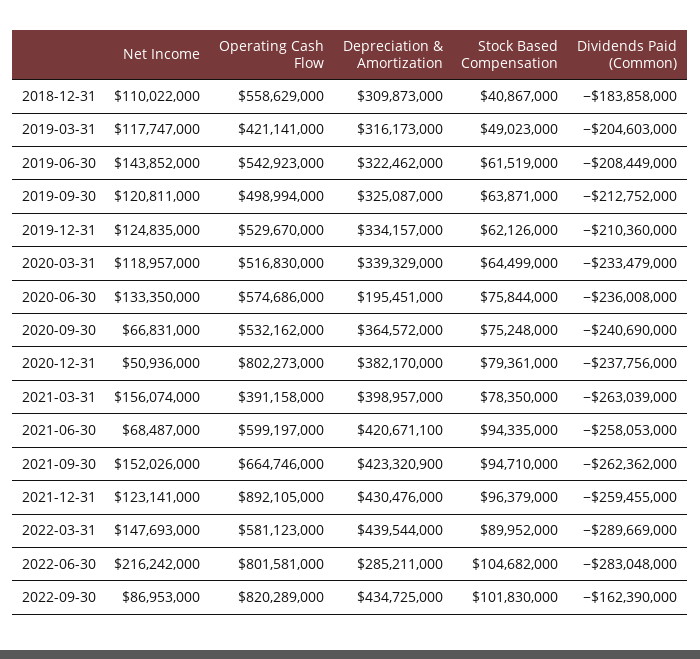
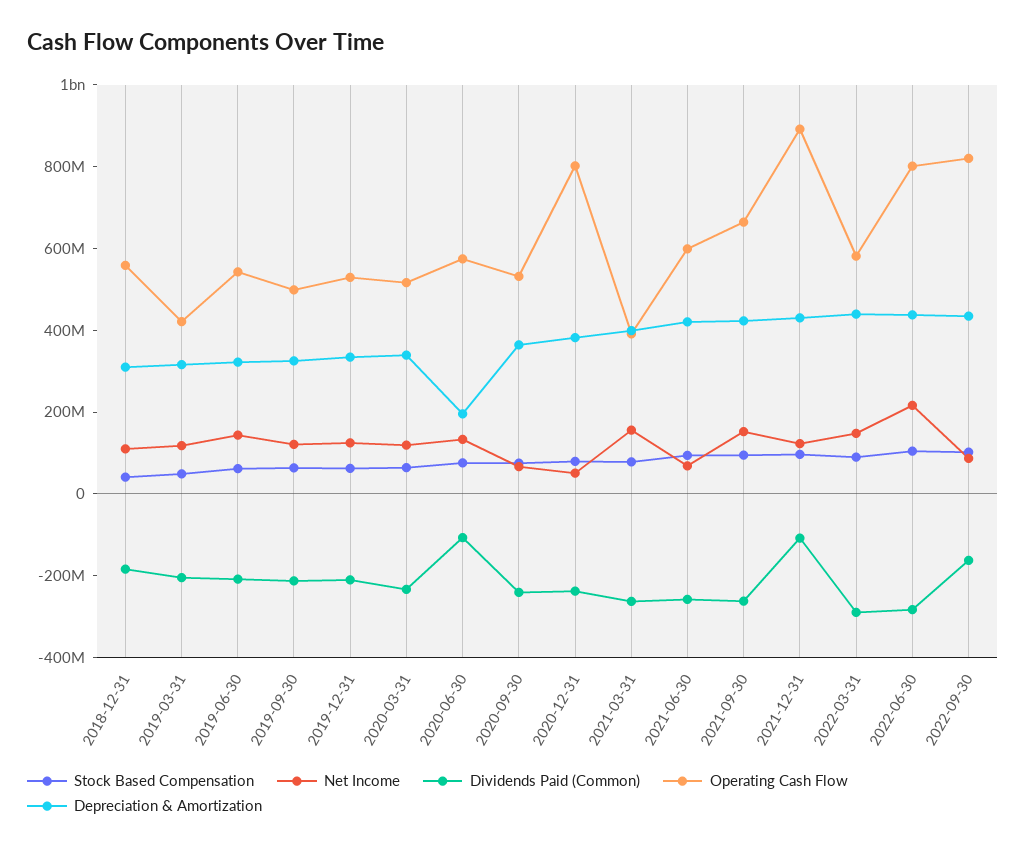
  {
    "Net Income": {
      "2018-12-31": 110022000,
      "2019-03-31": 117747000,
      "2019-06-30": 143852000,
      "2019-09-30": 120811000,
      "2019-12-31": 124835000,
      "2020-03-31": 118957000,
      "2020-06-30": 133350000,
      "2020-09-30": 66831000,
      "2020-12-31": 50936000,
      "2021-03-31": 156074000,
      "2021-06-30": 68487000,
      "2021-09-30": 152026000,
      "2021-12-31": 123141000,
      "2022-03-31": 147693000,
      "2022-06-30": 216242000,
      "2022-09-30": 86953000
    },
    "Operating Cash Flow": {
      "2018-12-31": 558629000,
      "2019-03-31": 421141000,
      "2019-06-30": 542923000,
      "2019-09-30": 498994000,
      "2019-12-31": 529670000,
      "2020-03-31": 516830000,
      "2020-06-30": 574686000,
      "2020-09-30": 532162000,
      "2020-12-31": 802273000,
      "2021-03-31": 391158000,
      "2021-06-30": 599197000,
      "2021-09-30": 664746000,
      "2021-12-31": 892105000,
      "2022-03-31": 581123000,
      "2022-06-30": 801581000,
      "2022-09-30": 820289000
    },
    "Depreciation & Amortization": {
      "2018-12-31": 309873000,
      "2019-03-31": 316173000,
      "2019-06-30": 322462000,
      "2019-09-30": 325087000,
      "2019-12-31": 334157000,
      "2020-03-31": 339329000,
      "2020-06-30": 195451000,
      "2020-09-30": 364572000,
      "2020-12-31": 382170000,
      "2021-03-31": 398957000,
      "2021-06-30": 420671100,
      "2021-09-30": 423320900,
      "2021-12-31": 430476000,
      "2022-03-31": 439544000,
-     "2022-06-30": 285211000,
+     "2022-06-30": 450000000,
      "2022-09-30": 434725000
    },
    "Stock Based Compensation": {
      "2018-12-31": 40867000,
      "2019-03-31": 49023000,
      "2019-06-30": 61519000,
      "2019-09-30": 63871000,
      "2019-12-31": 62126000,
      "2020-03-31": 64499000,
      "2020-06-30": 75844000,
      "2020-09-30": 75248000,
      "2020-12-31": 79361000,
      "2021-03-31": 78350000,
      "2021-06-30": 94335000,
      "2021-09-30": 94710000,
      "2021-12-31": 96379000,
      "2022-03-31": 89952000,
      "2022-06-30": 104682000,
      "2022-09-30": 101830000
    },
    "Dividends Paid (Common)": {
      "2018-12-31": -183858000,
      "2019-03-31": -204603000,
      "2019-06-30": -208449000,
      "2019-09-30": -212752000,
      "2019-12-31": -210360000,
      "2020-03-31": -233479000,
-     "2020-06-30": -236008000,
+     "2020-06-30": -100000000,
      "2020-09-30": -240690000,
      "2020-12-31": -237756000,
      "2021-03-31": -263039000,
      "2021-06-30": -258053000,
      "2021-09-30": -262362000,
-     "2021-12-31": -259455000,
+     "2021-12-31": -100000000,
      "2022-03-31": -289669000,
      "2022-06-30": -283048000,
      "2022-09-30": -162390000
    }
  }

